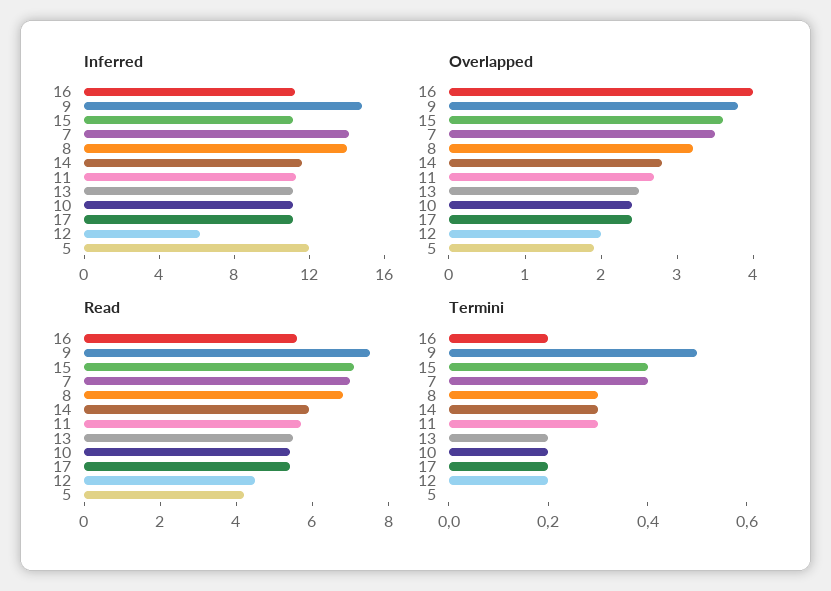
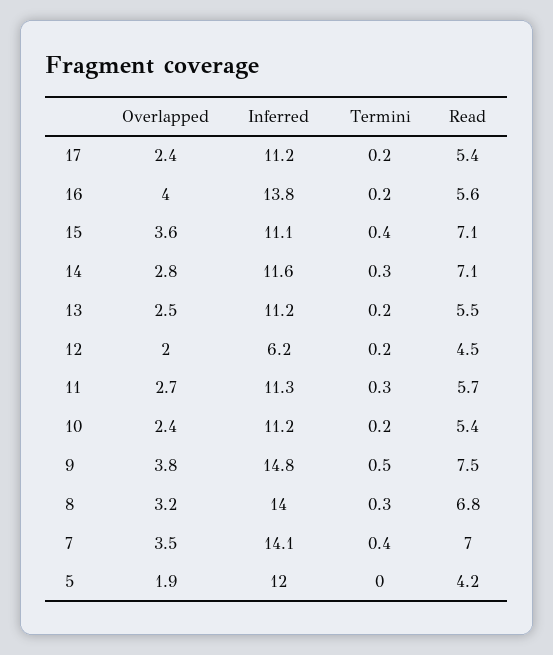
  {
    "Inferred": {
-     "16": 11,
+     "16": 13.8,
      "9": 14.8,
      "15": 11.1,
      "7": 14.1,
      "8": 14,
      "14": 11.6,
      "11": 11.3,
      "13": 11.2,
      "10": 11.2,
      "17": 11.2,
      "12": 6.2,
      "5": 12
    },
    "Overlapped": {
      "16": 4,
      "9": 3.8,
      "15": 3.6,
      "7": 3.5,
      "8": 3.2,
      "14": 2.8,
      "11": 2.7,
      "13": 2.5,
      "10": 2.4,
      "17": 2.4,
      "12": 2,
      "5": 1.9
    },
    "Read": {
      "16": 5.6,
      "9": 7.5,
      "15": 7.1,
      "7": 7,
      "8": 6.8,
-     "14": 6,
+     "14": 7.1,
      "11": 5.7,
      "13": 5.5,
      "10": 5.4,
      "17": 5.4,
      "12": 4.5,
      "5": 4.2
    },
    "Termini": {
      "16": 0.2,
      "9": 0.5,
      "15": 0.4,
      "7": 0.4,
      "8": 0.3,
      "14": 0.3,
      "11": 0.3,
      "13": 0.2,
      "10": 0.2,
      "17": 0.2,
      "12": 0.2,
      "5": 0
    }
  }

